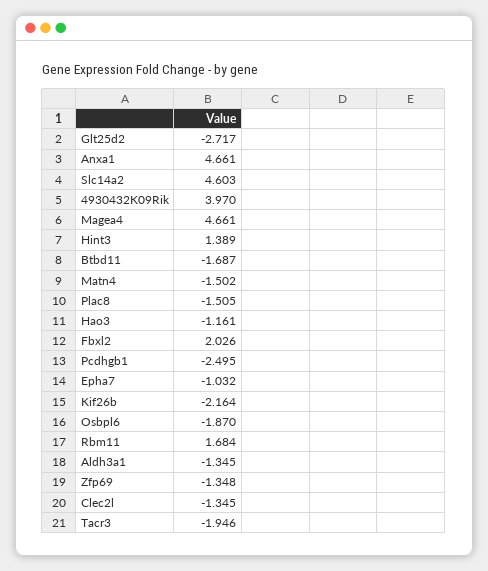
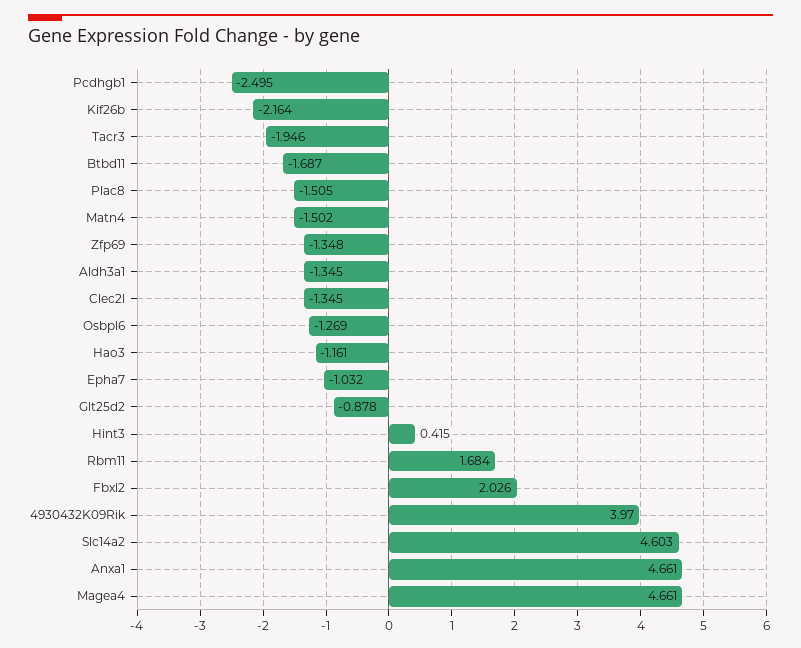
  {
-   "Glt25d2": -2.717,
+   "Glt25d2": -0.878,
    "Anxa1": 4.661,
    "Slc14a2": 4.603,
    "4930432K09Rik": 3.97,
    "Magea4": 4.661,
-   "Hint3": 1.389,
+   "Hint3": 0.415,
    "Btbd11": -1.687,
    "Matn4": -1.502,
    "Plac8": -1.505,
    "Hao3": -1.161,
    "Fbxl2": 2.026,
    "Pcdhgb1": -2.495,
    "Epha7": -1.032,
    "Kif26b": -2.164,
-   "Osbpl6": -1.87,
+   "Osbpl6": -1.269,
    "Rbm11": 1.684,
    "Aldh3a1": -1.345,
    "Zfp69": -1.348,
    "Clec2l": -1.345,
    "Tacr3": -1.946
  }

